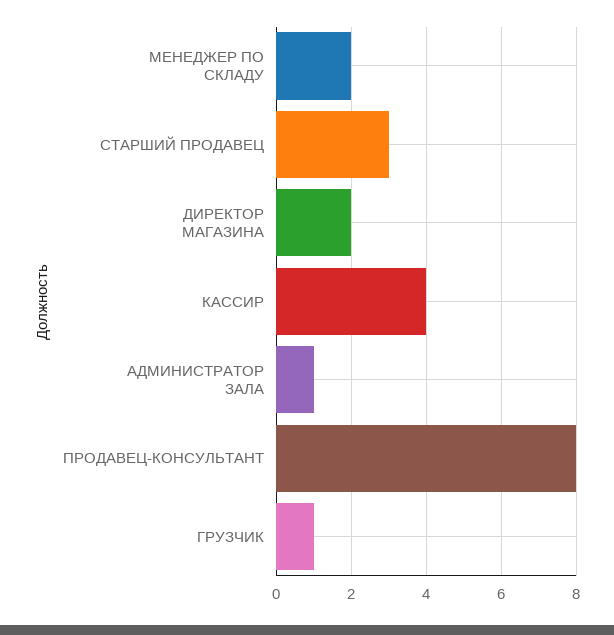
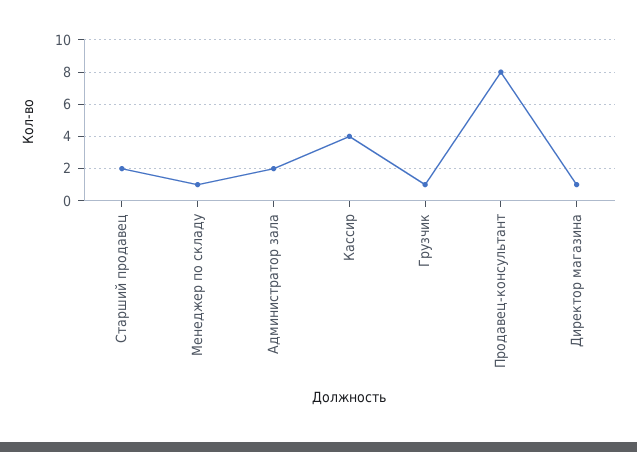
  {
-   "МЕНЕДЖЕР ПО СКЛАДУ": 2,
+   "МЕНЕДЖЕР ПО СКЛАДУ": 1,
-   "СТАРШИЙ ПРОДАВЕЦ": 3,
+   "СТАРШИЙ ПРОДАВЕЦ": 2,
-   "ДИРЕКТОР МАГАЗИНА": 2,
+   "ДИРЕКТОР МАГАЗИНА": 1,
    "КАССИР": 4,
-   "АДМИНИСТРАТОР ЗАЛА": 1,
+   "АДМИНИСТРАТОР ЗАЛА": 2,
    "ПРОДАВЕЦ-КОНСУЛЬТАНТ": 8,
    "ГРУЗЧИК": 1
  }

